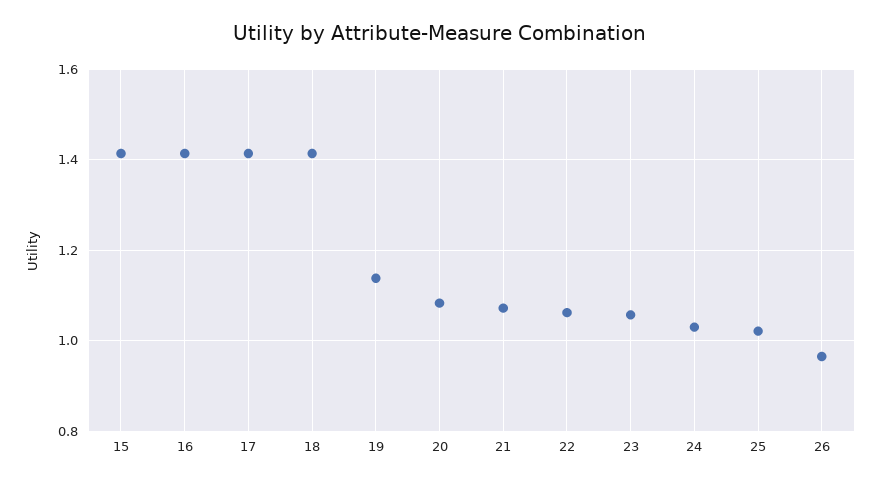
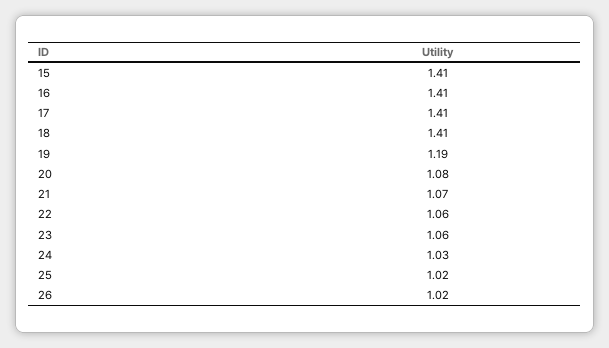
  {
    "15": 1.41,
    "16": 1.41,
    "17": 1.41,
    "18": 1.41,
-   "19": 1.14,
+   "19": 1.19,
    "20": 1.08,
    "21": 1.07,
    "22": 1.06,
    "23": 1.06,
    "24": 1.03,
    "25": 1.02,
-   "26": 0.96
+   "26": 1.02
  }

